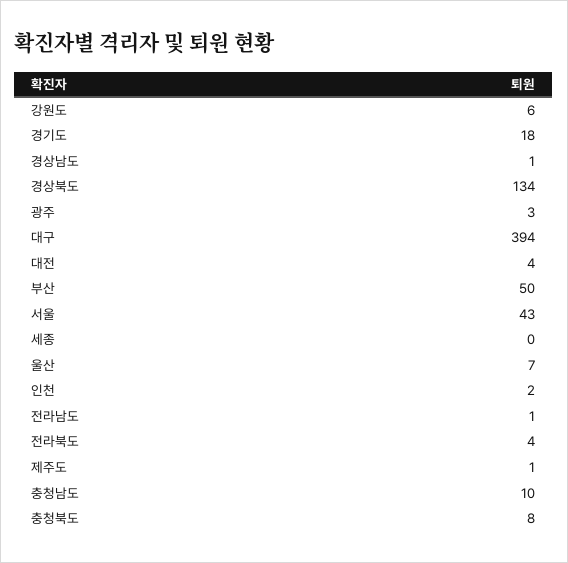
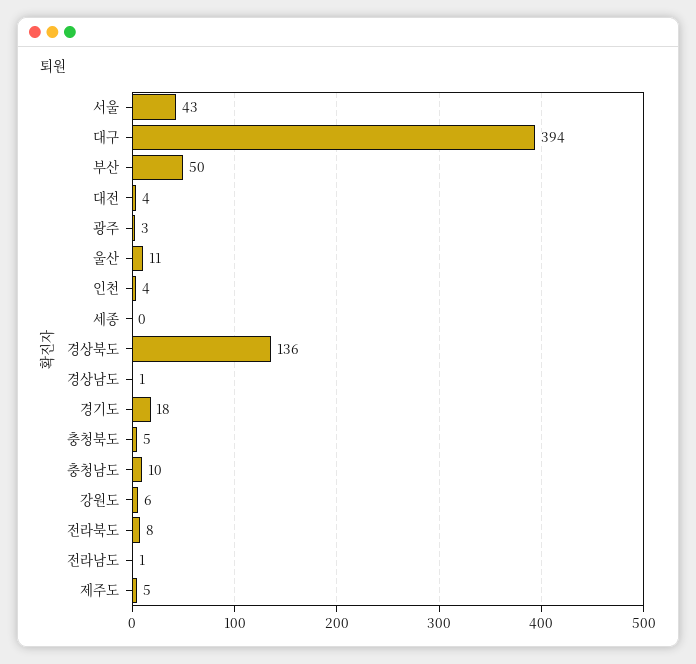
  {
    "강원도": 6,
    "경기도": 18,
    "경상남도": 1,
-   "경상북도": 134,
+   "경상북도": 136,
    "광주": 3,
    "대구": 394,
    "대전": 4,
    "부산": 50,
    "서울": 43,
    "세종": 0,
-   "울산": 7,
+   "울산": 11,
-   "인천": 2,
+   "인천": 4,
    "전라남도": 1,
-   "전라북도": 4,
+   "전라북도": 8,
-   "제주도": 1,
+   "제주도": 5,
    "충청남도": 10,
-   "충청북도": 8
+   "충청북도": 5
  }

